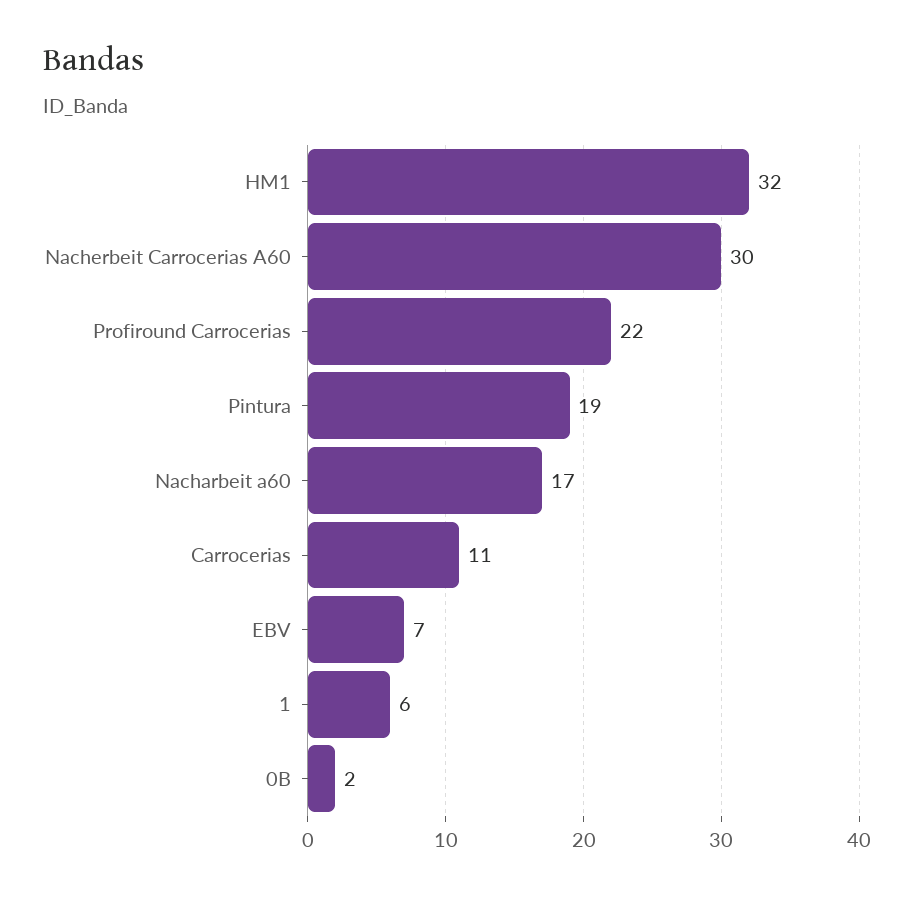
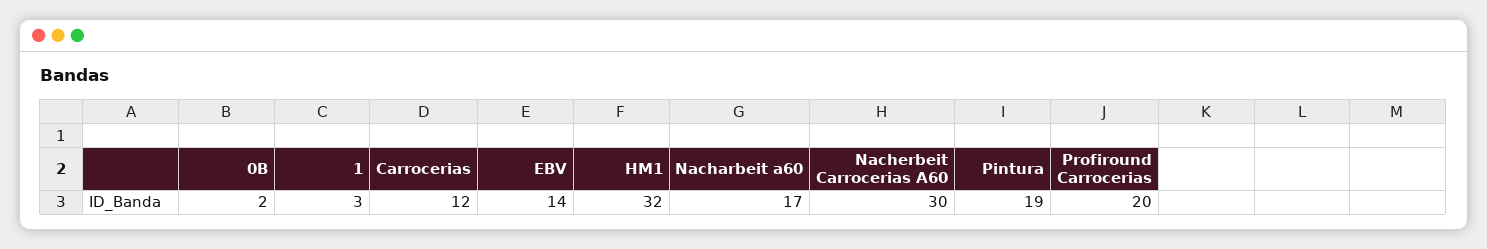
  {
    "HM1": 32,
    "Nacherbeit Carrocerias A60": 30,
-   "Profiround Carrocerias": 22,
+   "Profiround Carrocerias": 20,
    "Pintura": 19,
    "Nacharbeit a60": 17,
-   "Carrocerias": 11,
+   "Carrocerias": 12,
-   "EBV": 7,
+   "EBV": 14,
-   "1": 6,
+   "1": 3,
    "0B": 2
  }

